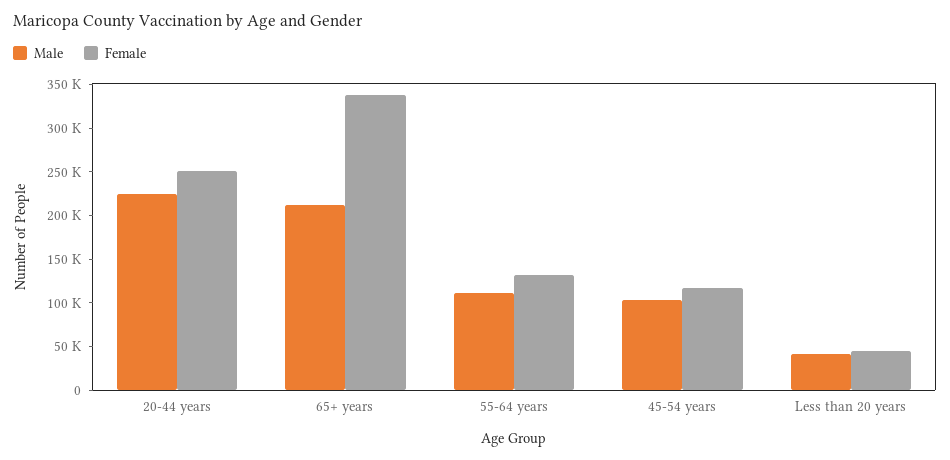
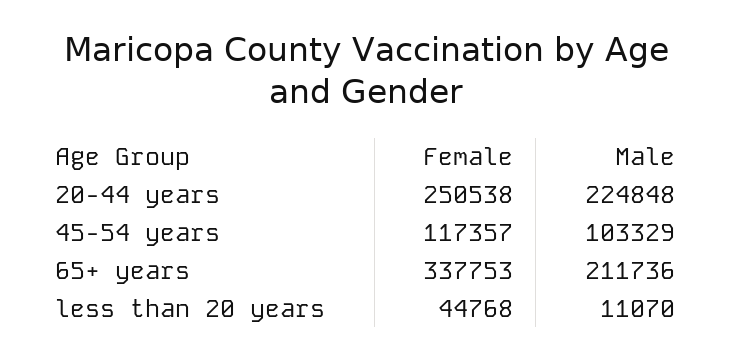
  {
    "Male": {
      "20-44 years": 224848,
      "65+ years": 211736,
-     "55-64 years": 110000,
      "45-54 years": 103329,
-     "Less than 20 years": 40000
+     "Less than 20 years": 11070
    },
    "Female": {
      "20-44 years": 250538,
      "65+ years": 337753,
-     "55-64 years": 130000,
      "45-54 years": 117357,
      "Less than 20 years": 44768
    }
  }

